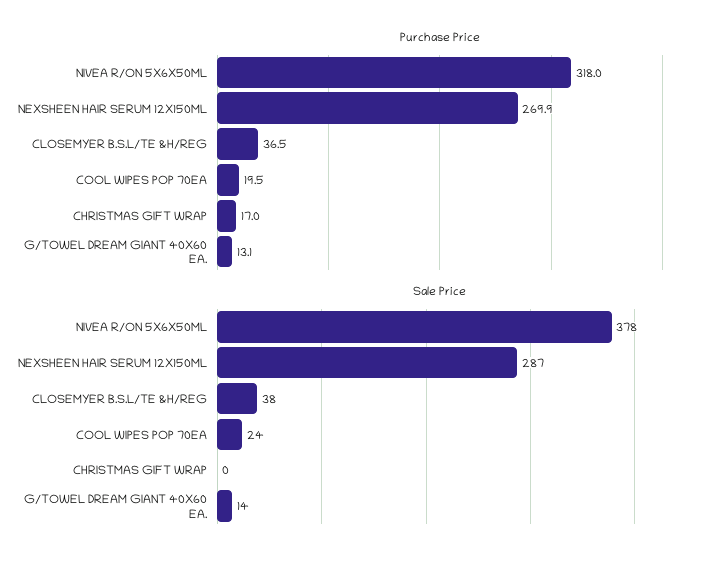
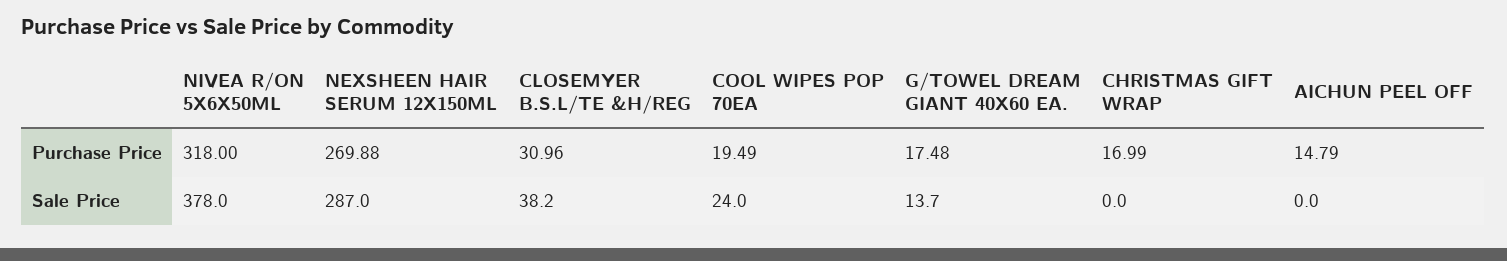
  {
    "Purchase Price": {
      "NIVEA R/ON 5X6X50ML": 318,
      "NEXSHEEN HAIR SERUM 12X150ML": 269.88,
-     "CLOSEMYER B.S.L/TE &H/REG": 36.5,
+     "CLOSEMYER B.S.L/TE &H/REG": 30.96,
      "COOL WIPES POP 70EA": 19.49,
      "CHRISTMAS GIFT WRAP": 16.99,
-     "G/TOWEL DREAM GIANT 40X60 EA.": 13.1
+     "G/TOWEL DREAM GIANT 40X60 EA.": 17.48,
+     "AICHUN PEEL OFF": 14.79
    },
    "Sale Price": {
      "NIVEA R/ON 5X6X50ML": 378,
      "NEXSHEEN HAIR SERUM 12X150ML": 287,
      "CLOSEMYER B.S.L/TE &H/REG": 38.2,
      "COOL WIPES POP 70EA": 24,
      "CHRISTMAS GIFT WRAP": 0,
-     "G/TOWEL DREAM GIANT 40X60 EA.": 13.7
+     "G/TOWEL DREAM GIANT 40X60 EA.": 13.7,
+     "AICHUN PEEL OFF": 0
    }
  }

